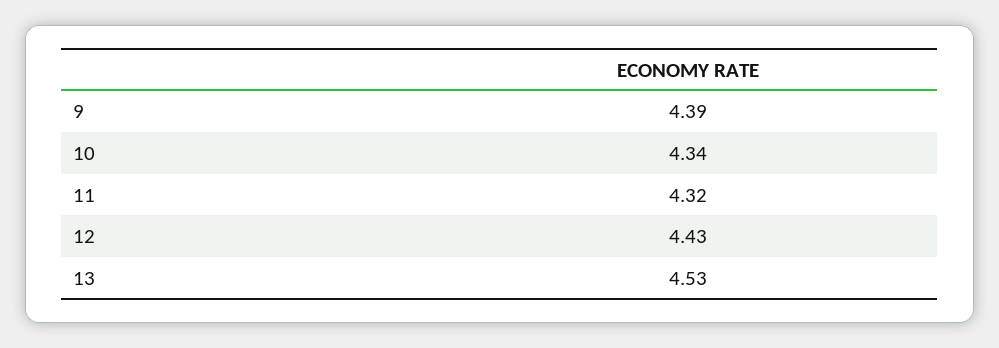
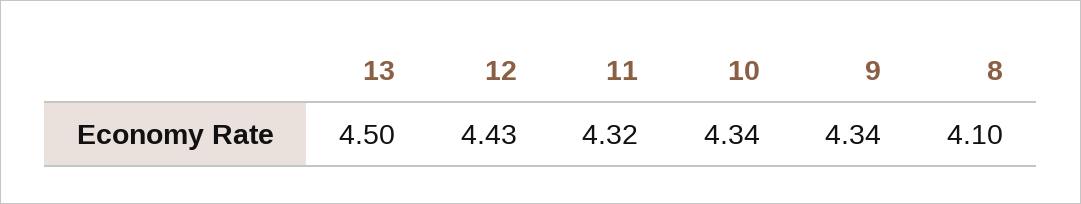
  {
-   "9": 4.39,
+   "9": 4.34,
    "10": 4.34,
    "11": 4.32,
    "12": 4.43,
-   "13": 4.53
+   "13": 4.5,
+   "8": 4.1
  }

